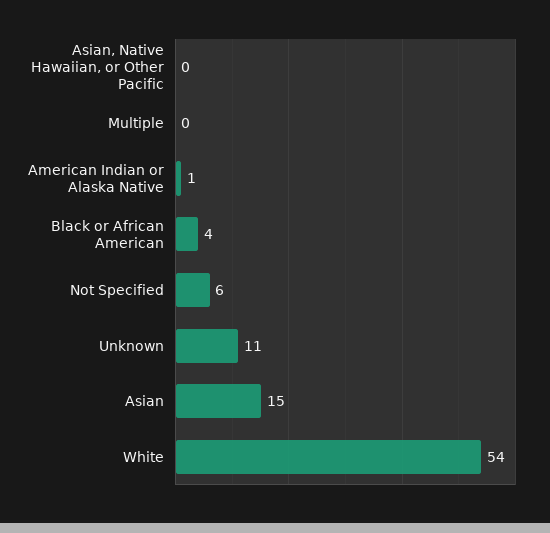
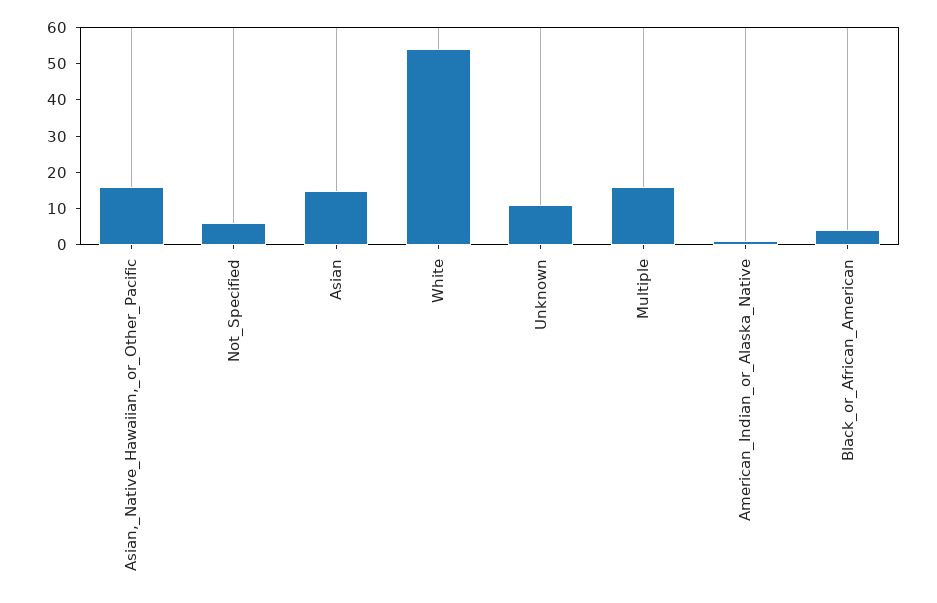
  {
-   "Asian, Native Hawaiian, or Other Pacific": 0,
+   "Asian, Native Hawaiian, or Other Pacific": 15,
-   "Multiple": 0,
+   "Multiple": 15,
    "American Indian or Alaska Native": 1,
    "Black or African American": 4,
    "Not Specified": 6,
    "Unknown": 11,
    "Asian": 15,
    "White": 54
  }

